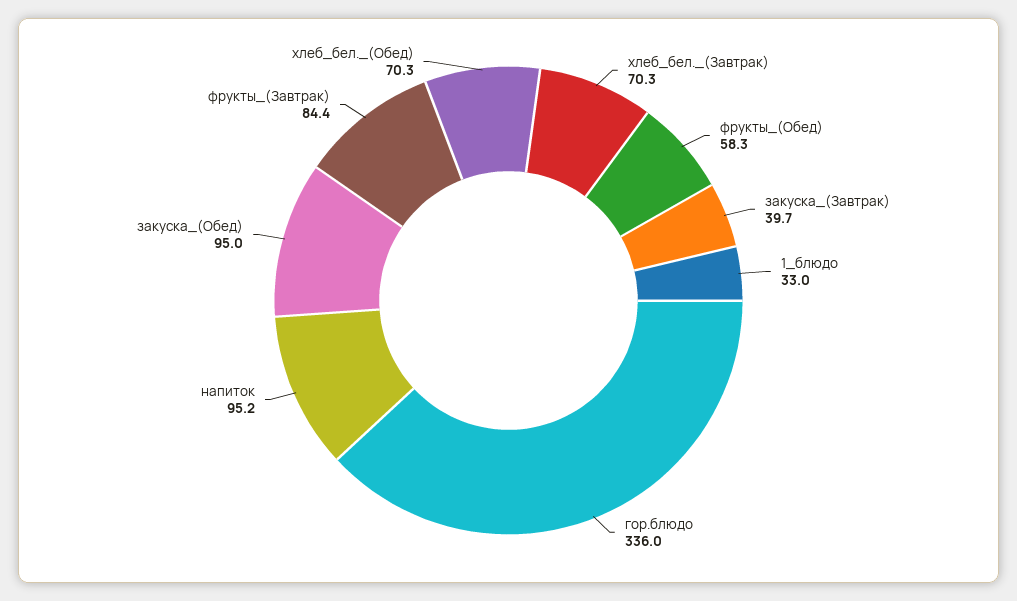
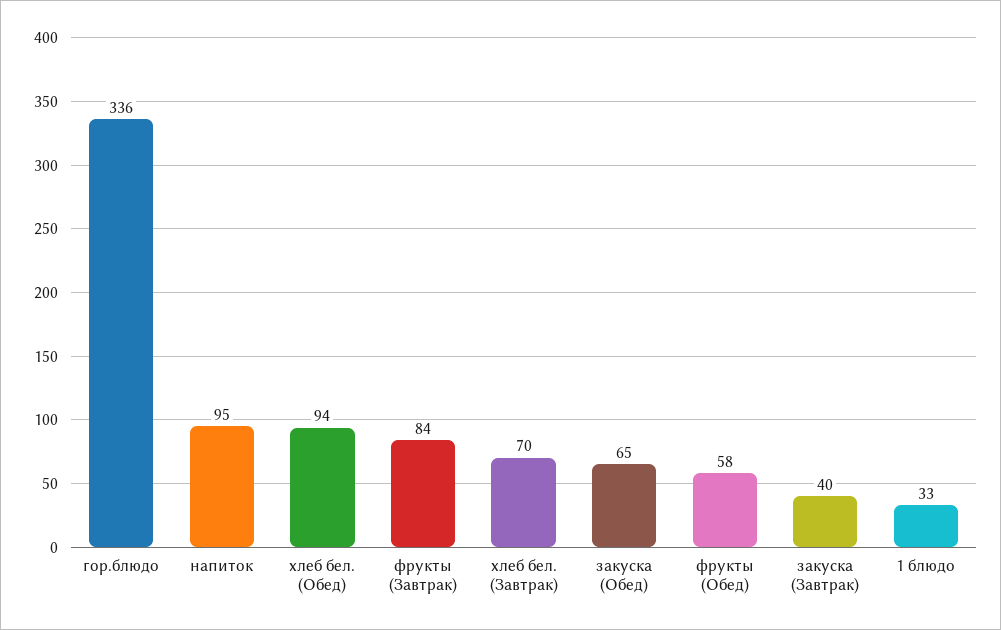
  {
    "хлеб_бел._(Завтрак)": 70.3,
    "фрукты_(Обед)": 58.3,
    "закуска_(Завтрак)": 39.7,
    "1_блюдо": 33,
    "гор.блюдо": 336,
    "напиток": 95.2,
-   "закуска_(Обед)": 95,
+   "закуска_(Обед)": 65,
    "фрукты_(Завтрак)": 84.4,
-   "хлеб_бел._(Обед)": 70.3
+   "хлеб_бел._(Обед)": 94
  }

